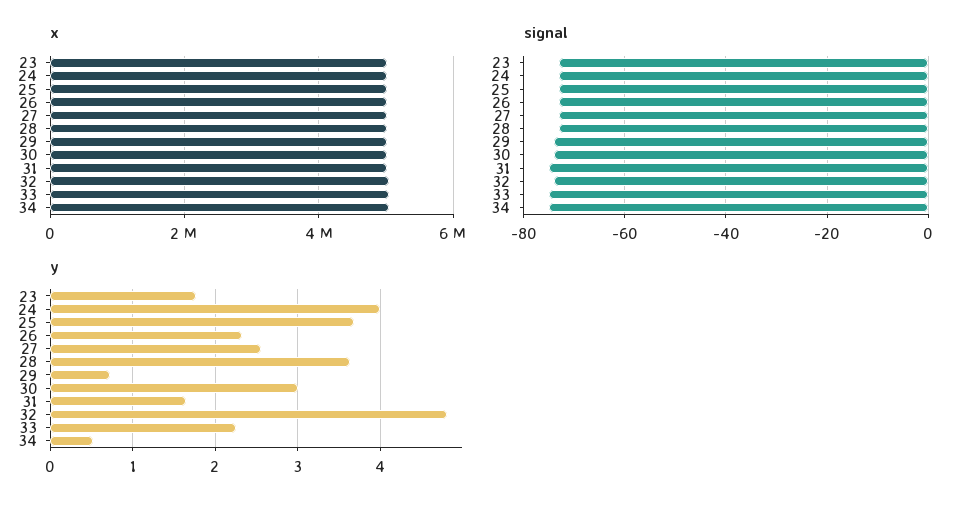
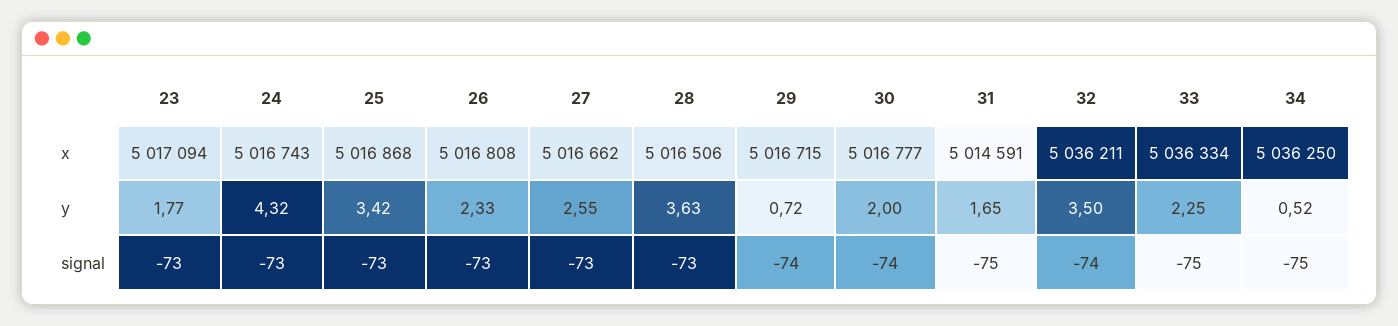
  {
    "x": {
      "23": 5017094,
      "24": 5016743,
      "25": 5016868,
      "26": 5016808,
      "27": 5016662,
      "28": 5016506,
      "29": 5016715,
      "30": 5016777,
      "31": 5014591,
      "32": 5036211,
      "33": 5036334,
      "34": 5036250
    },
    "signal": {
      "23": -73,
      "24": -73,
      "25": -73,
      "26": -73,
      "27": -73,
      "28": -73,
      "29": -74,
      "30": -74,
      "31": -75,
      "32": -74,
      "33": -75,
      "34": -75
    },
    "y": {
      "23": 1.77,
-     "24": 4,
+     "24": 4.32,
-     "25": 3.7,
+     "25": 3.42,
      "26": 2.33,
      "27": 2.55,
      "28": 3.63,
      "29": 0.72,
-     "30": 3,
+     "30": 2,
      "31": 1.65,
-     "32": 4.8,
+     "32": 3.5,
      "33": 2.25,
      "34": 0.52
    }
  }

